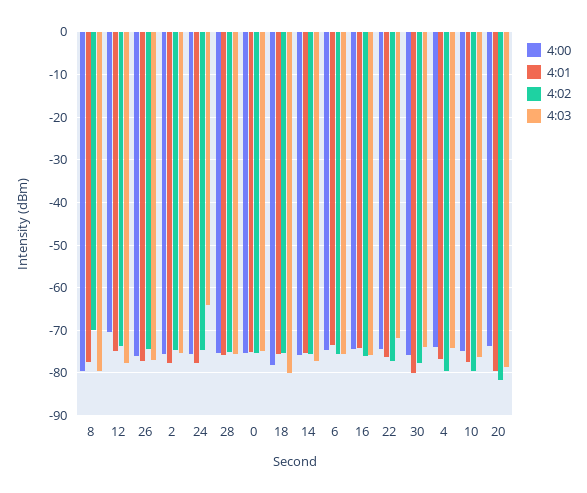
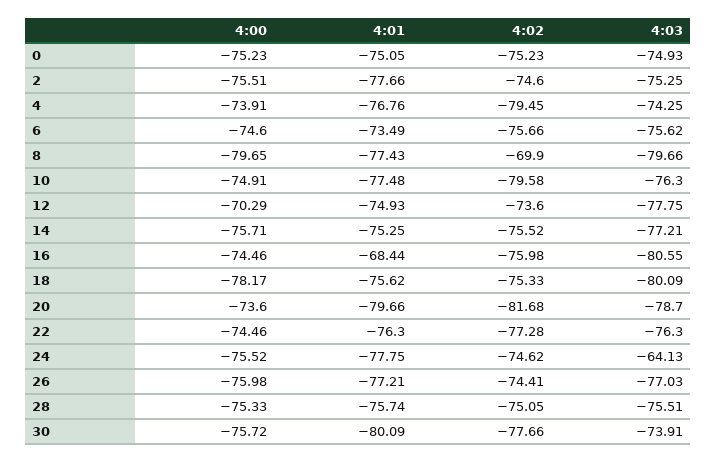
  {
    "4:00": {
      "8": -79.65,
      "12": -70.29,
      "26": -75.98,
      "2": -75.51,
      "24": -75.52,
      "28": -75.33,
      "0": -75.23,
      "18": -78.17,
      "14": -75.71,
      "6": -74.6,
      "16": -74.46,
      "22": -74.46,
      "30": -75.72,
      "4": -73.91,
      "10": -74.91,
      "20": -73.6
    },
    "4:01": {
      "8": -77.43,
      "12": -74.93,
      "26": -77.21,
      "2": -77.66,
      "24": -77.75,
      "28": -75.74,
      "0": -75.05,
      "18": -75.62,
      "14": -75.25,
      "6": -73.49,
-     "16": -74,
+     "16": -68.44,
      "22": -76.3,
      "30": -80.09,
      "4": -76.76,
      "10": -77.48,
      "20": -79.66
    },
    "4:02": {
      "8": -69.9,
      "12": -73.6,
      "26": -74.41,
      "2": -74.6,
      "24": -74.62,
      "28": -75.05,
      "0": -75.23,
      "18": -75.33,
      "14": -75.52,
      "6": -75.66,
      "16": -75.98,
      "22": -77.28,
      "30": -77.66,
      "4": -79.45,
      "10": -79.58,
      "20": -81.68
    },
    "4:03": {
      "8": -79.66,
      "12": -77.75,
      "26": -77.03,
      "2": -75.25,
      "24": -64.13,
      "28": -75.51,
      "0": -74.93,
      "18": -80.09,
      "14": -77.21,
      "6": -75.62,
-     "16": -76,
+     "16": -80.55,
-     "22": -72,
+     "22": -76.3,
      "30": -73.91,
      "4": -74.25,
      "10": -76.3,
      "20": -78.7
    }
  }

